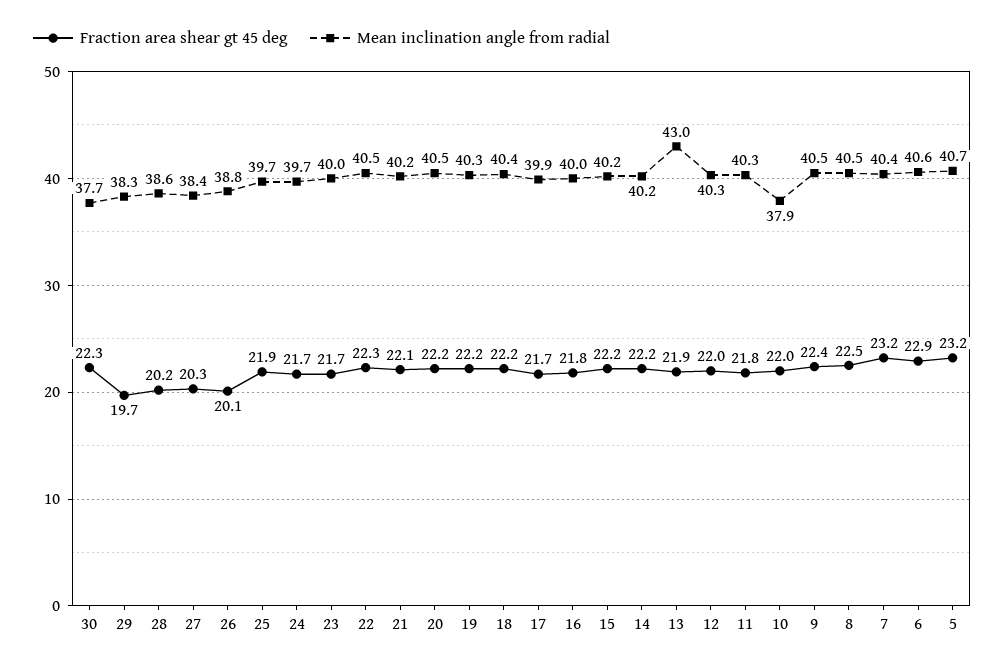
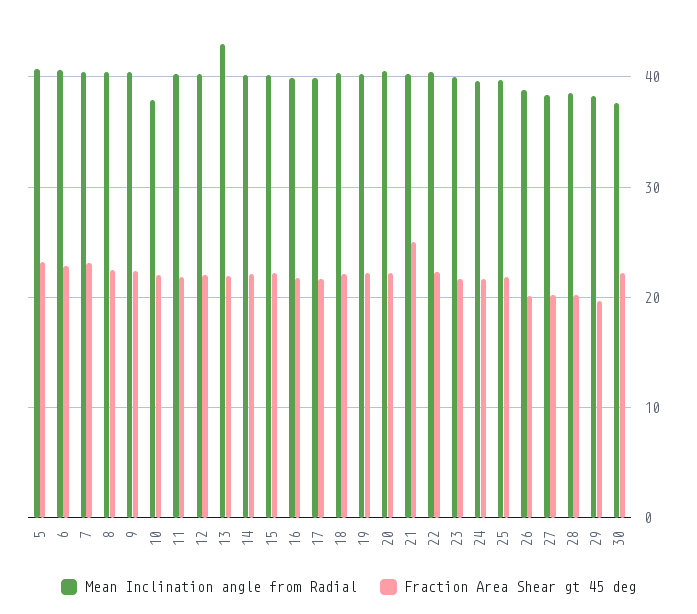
  {
    "Fraction area shear gt 45 deg": {
      "30": 22.3,
      "29": 19.7,
      "28": 20.2,
      "27": 20.3,
      "26": 20.1,
      "25": 21.9,
      "24": 21.7,
      "23": 21.7,
      "22": 22.3,
-     "21": 22.1,
+     "21": 25,
      "20": 22.2,
      "19": 22.2,
      "18": 22.2,
      "17": 21.7,
      "16": 21.8,
      "15": 22.2,
      "14": 22.2,
      "13": 21.9,
      "12": 22,
      "11": 21.8,
      "10": 22,
      "9": 22.4,
      "8": 22.5,
      "7": 23.2,
      "6": 22.9,
      "5": 23.2
    },
    "Mean inclination angle from radial": {
      "30": 37.7,
      "29": 38.3,
      "28": 38.6,
      "27": 38.4,
      "26": 38.8,
      "25": 39.7,
      "24": 39.7,
      "23": 40,
      "22": 40.5,
      "21": 40.2,
      "20": 40.5,
      "19": 40.3,
      "18": 40.4,
      "17": 39.9,
      "16": 40,
      "15": 40.2,
      "14": 40.2,
      "13": 43,
      "12": 40.3,
      "11": 40.3,
      "10": 37.9,
      "9": 40.5,
      "8": 40.5,
      "7": 40.4,
      "6": 40.6,
      "5": 40.7
    }
  }

